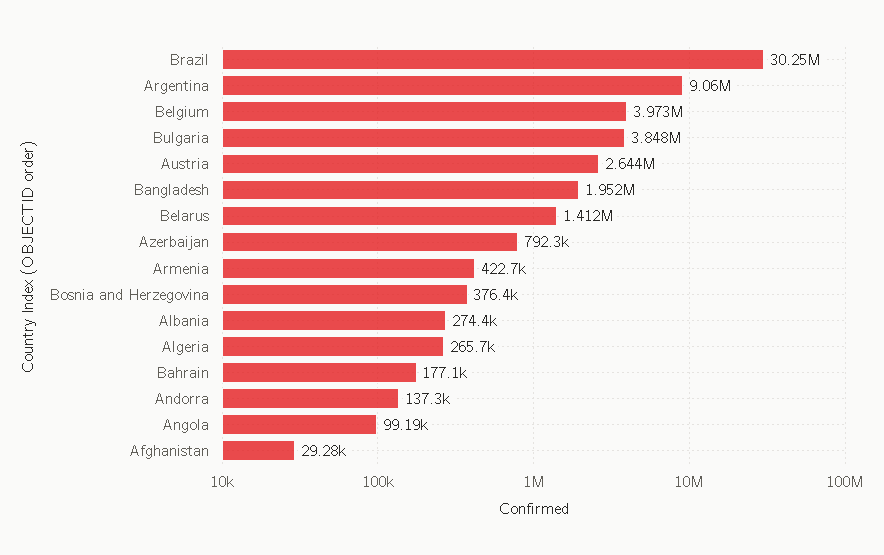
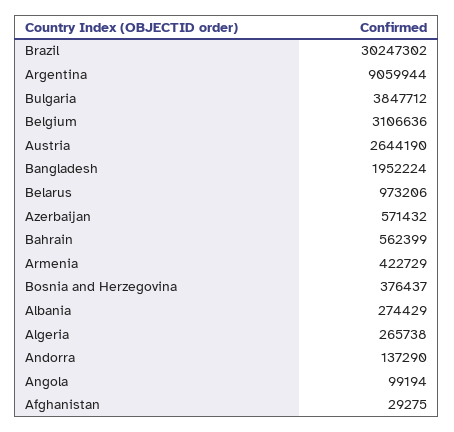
  {
    "Brazil": 30247302,
    "Argentina": 9059944,
-   "Belgium": 3973000,
+   "Belgium": 3106636,
    "Bulgaria": 3847712,
    "Austria": 2644190,
    "Bangladesh": 1952224,
-   "Belarus": 1412000,
+   "Belarus": 973206,
-   "Azerbaijan": 792300,
+   "Azerbaijan": 571432,
    "Armenia": 422729,
    "Bosnia and Herzegovina": 376437,
    "Albania": 274429,
    "Algeria": 265738,
-   "Bahrain": 177100,
+   "Bahrain": 562399,
    "Andorra": 137290,
    "Angola": 99194,
    "Afghanistan": 29275
  }

